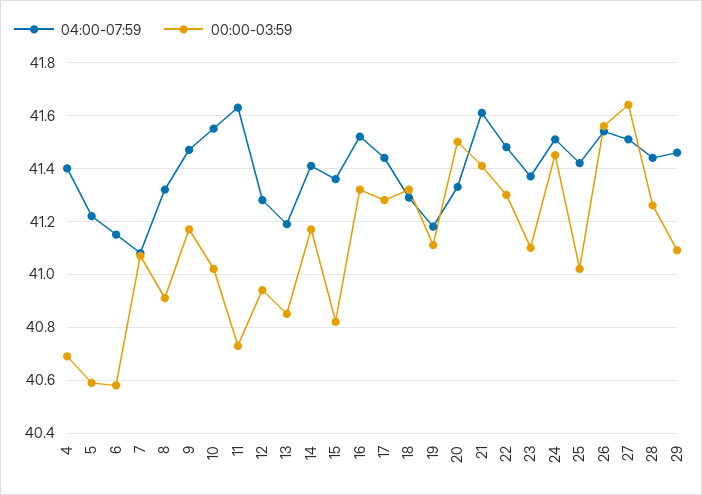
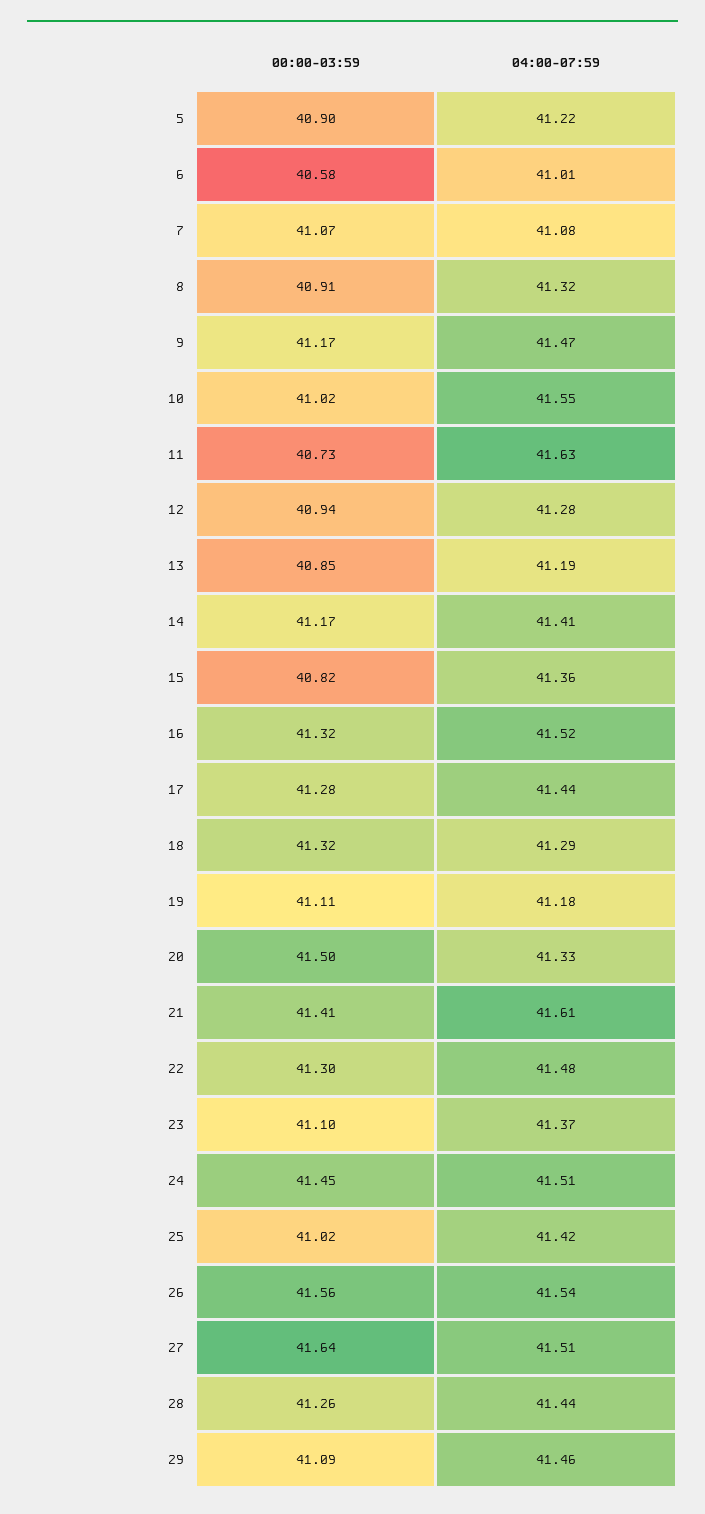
  {
    "04:00-07:59": {
-     "4": 41.4,
      "5": 41.22,
-     "6": 41.15,
+     "6": 41.01,
      "7": 41.08,
      "8": 41.32,
      "9": 41.47,
      "10": 41.55,
      "11": 41.63,
      "12": 41.28,
      "13": 41.19,
      "14": 41.41,
      "15": 41.36,
      "16": 41.52,
      "17": 41.44,
      "18": 41.29,
      "19": 41.18,
      "20": 41.33,
      "21": 41.61,
      "22": 41.48,
      "23": 41.37,
      "24": 41.51,
      "25": 41.42,
      "26": 41.54,
      "27": 41.51,
      "28": 41.44,
      "29": 41.46
    },
    "00:00-03:59": {
-     "4": 40.7,
-     "5": 40.6,
+     "5": 40.9,
      "6": 40.58,
      "7": 41.07,
      "8": 40.91,
      "9": 41.17,
      "10": 41.02,
      "11": 40.73,
      "12": 40.94,
      "13": 40.85,
      "14": 41.17,
      "15": 40.82,
      "16": 41.32,
      "17": 41.28,
      "18": 41.32,
      "19": 41.11,
      "20": 41.5,
      "21": 41.41,
      "22": 41.3,
      "23": 41.1,
      "24": 41.45,
      "25": 41.02,
      "26": 41.56,
      "27": 41.64,
      "28": 41.26,
      "29": 41.09
    }
  }

